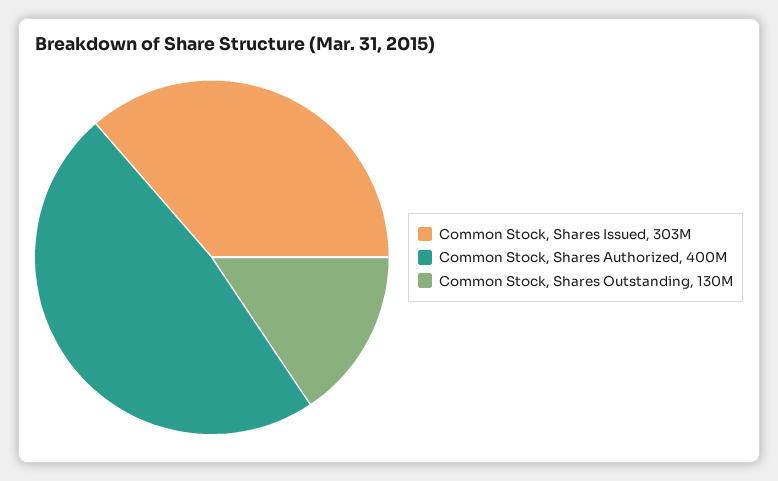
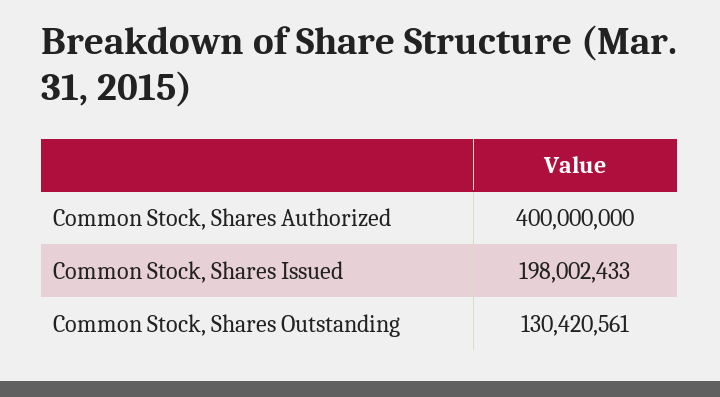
  {
-   "Common Stock, Shares Issued": 303000000,
+   "Common Stock, Shares Issued": 198002433,
    "Common Stock, Shares Authorized": 400000000,
    "Common Stock, Shares Outstanding": 130420561
  }

